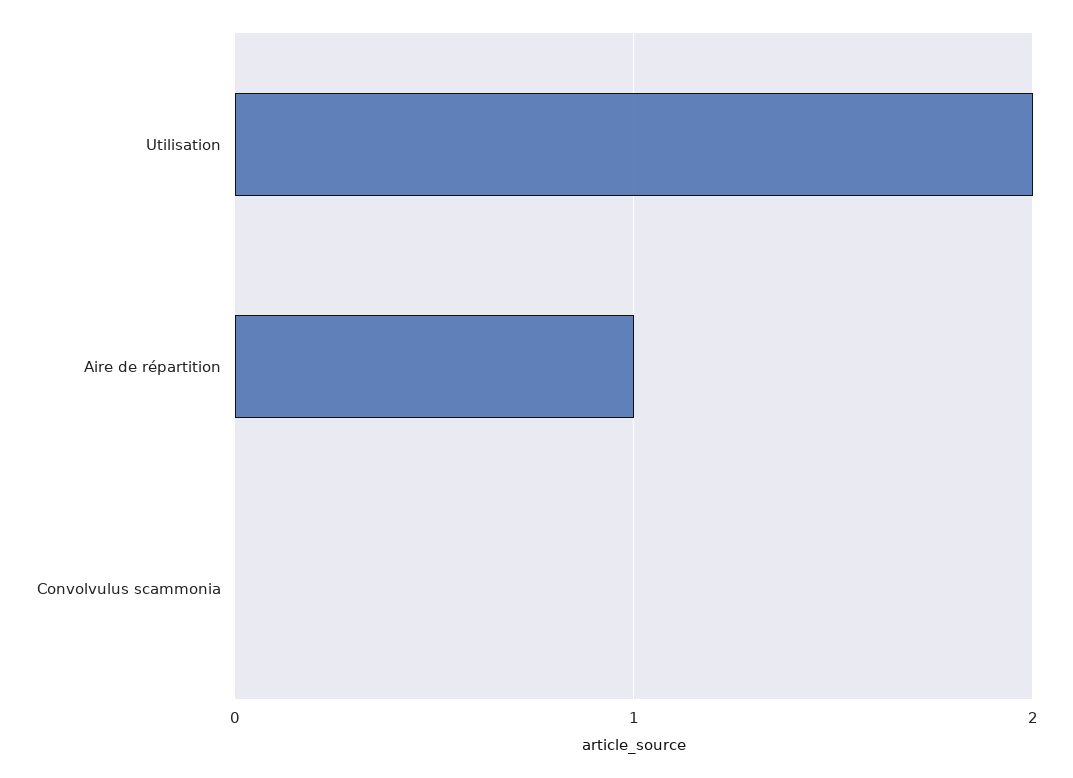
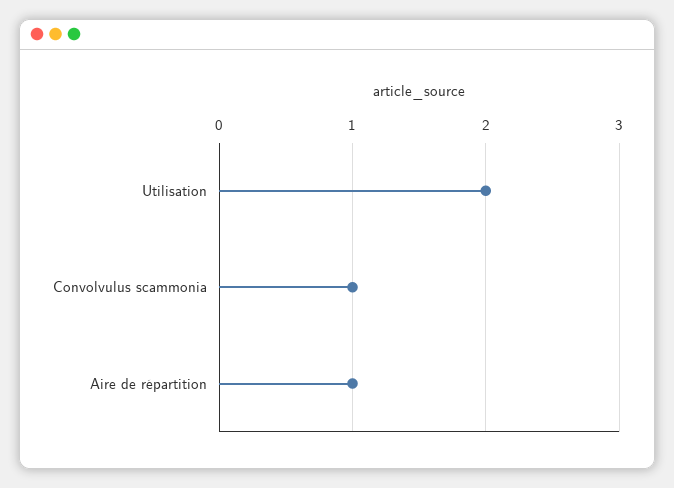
  {
    "Utilisation": 2,
    "Aire de répartition": 1,
-   "Convolvulus scammonia": 0
+   "Convolvulus scammonia": 1
  }

